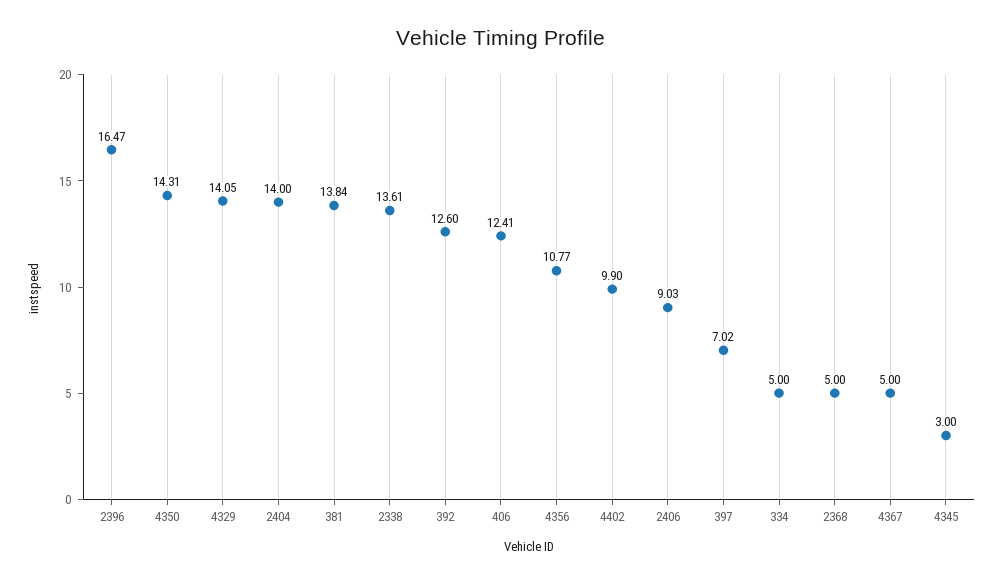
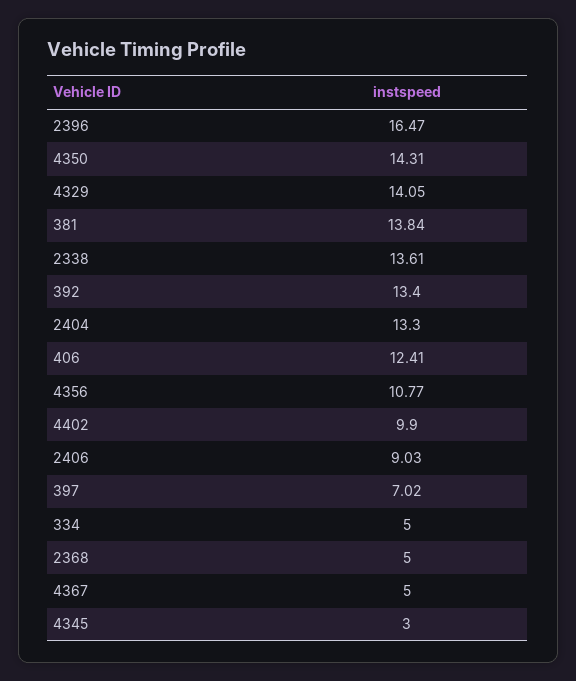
  {
    "2396": 16.47,
    "4350": 14.31,
    "4329": 14.05,
-   "2404": 14,
+   "2404": 13.3,
    "381": 13.84,
    "2338": 13.61,
-   "392": 12.6,
+   "392": 13.4,
    "406": 12.41,
    "4356": 10.77,
    "4402": 9.9,
    "2406": 9.03,
    "397": 7.02,
    "334": 5,
    "2368": 5,
    "4367": 5,
    "4345": 3
  }

